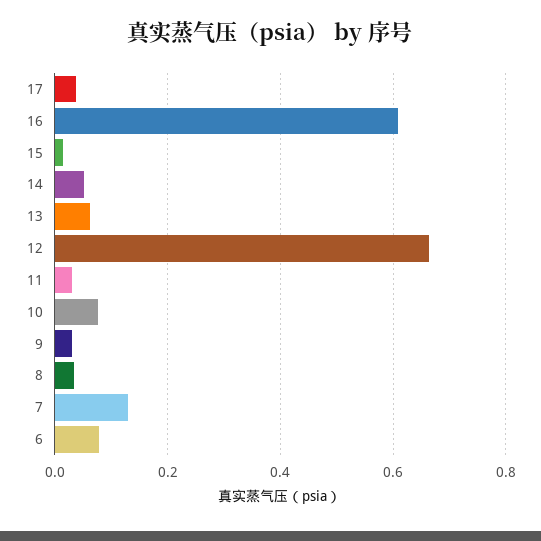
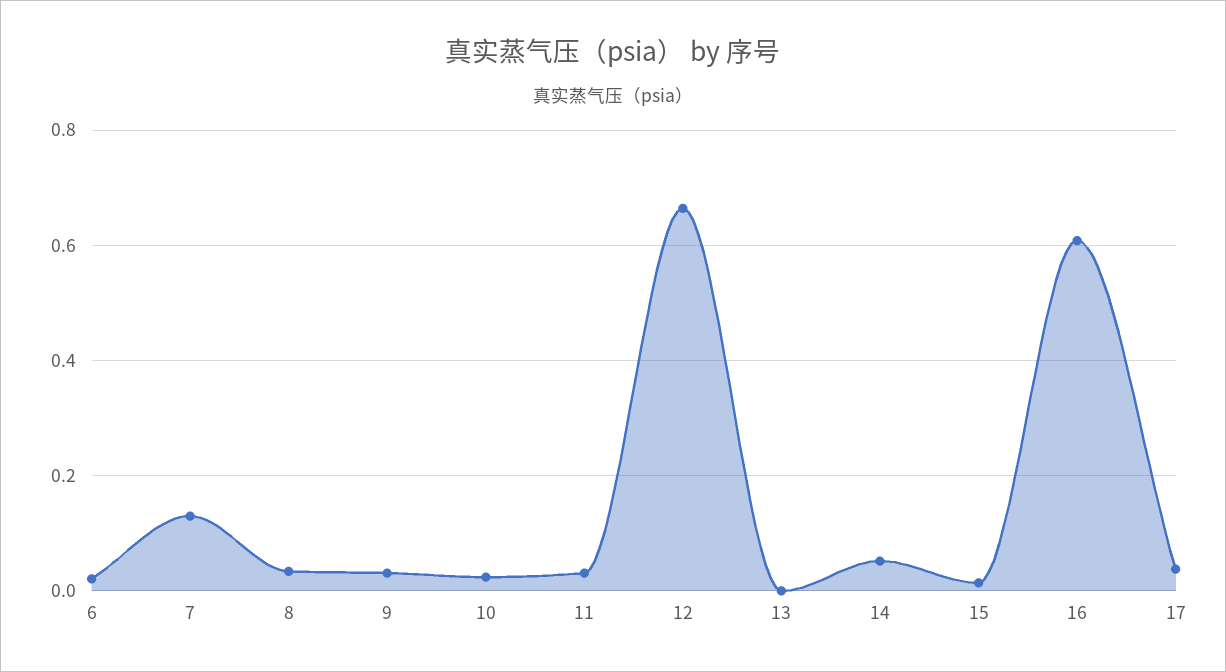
  {
    "17": 0.04,
    "16": 0.6,
    "15": 0.02,
    "14": 0.06,
-   "13": 0.06,
+   "13": 0,
    "12": 0.66,
    "11": 0.04,
-   "10": 0.08,
+   "10": 0.02,
    "9": 0.04,
    "8": 0.04,
    "7": 0.14,
-   "6": 0.08
+   "6": 0.02
  }

